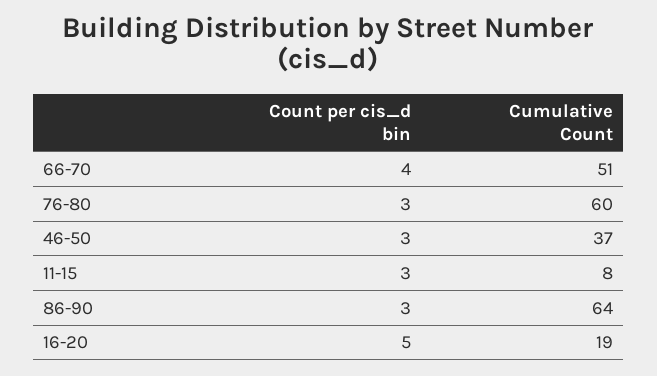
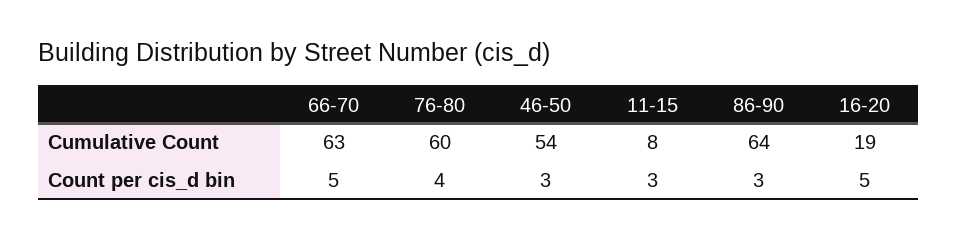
  {
    "Count per cis_d bin": {
-     "66-70": 4,
+     "66-70": 5,
-     "76-80": 3,
+     "76-80": 4,
      "46-50": 3,
      "11-15": 3,
      "86-90": 3,
      "16-20": 5
    },
    "Cumulative Count": {
-     "66-70": 51,
+     "66-70": 63,
      "76-80": 60,
-     "46-50": 37,
+     "46-50": 54,
      "11-15": 8,
      "86-90": 64,
      "16-20": 19
    }
  }

